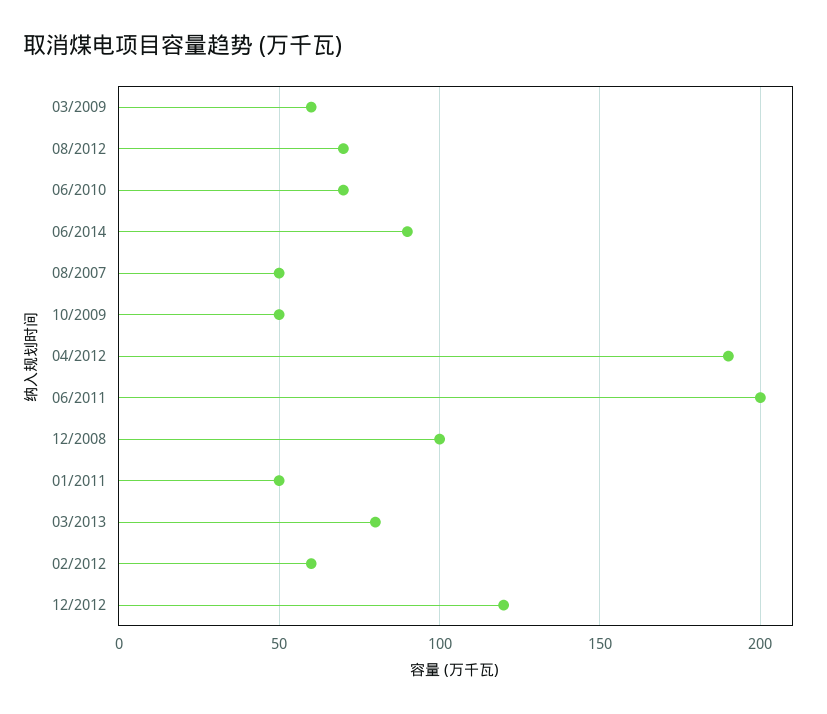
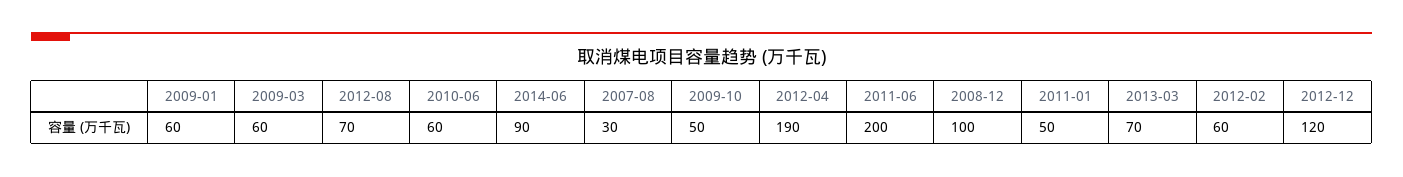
  {
    "03/2009": 60,
    "08/2012": 70,
-   "06/2010": 70,
+   "06/2010": 60,
    "06/2014": 90,
-   "08/2007": 50,
+   "08/2007": 30,
    "10/2009": 50,
    "04/2012": 190,
    "06/2011": 200,
    "12/2008": 100,
    "01/2011": 50,
-   "03/2013": 80,
+   "03/2013": 70,
    "02/2012": 60,
-   "12/2012": 120
+   "12/2012": 120,
+   "2009-01": 60
  }

